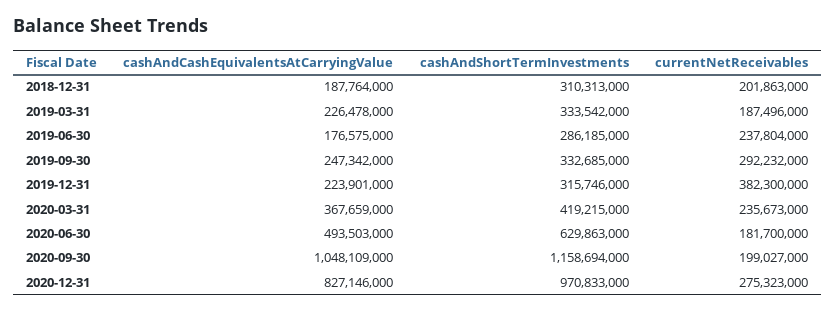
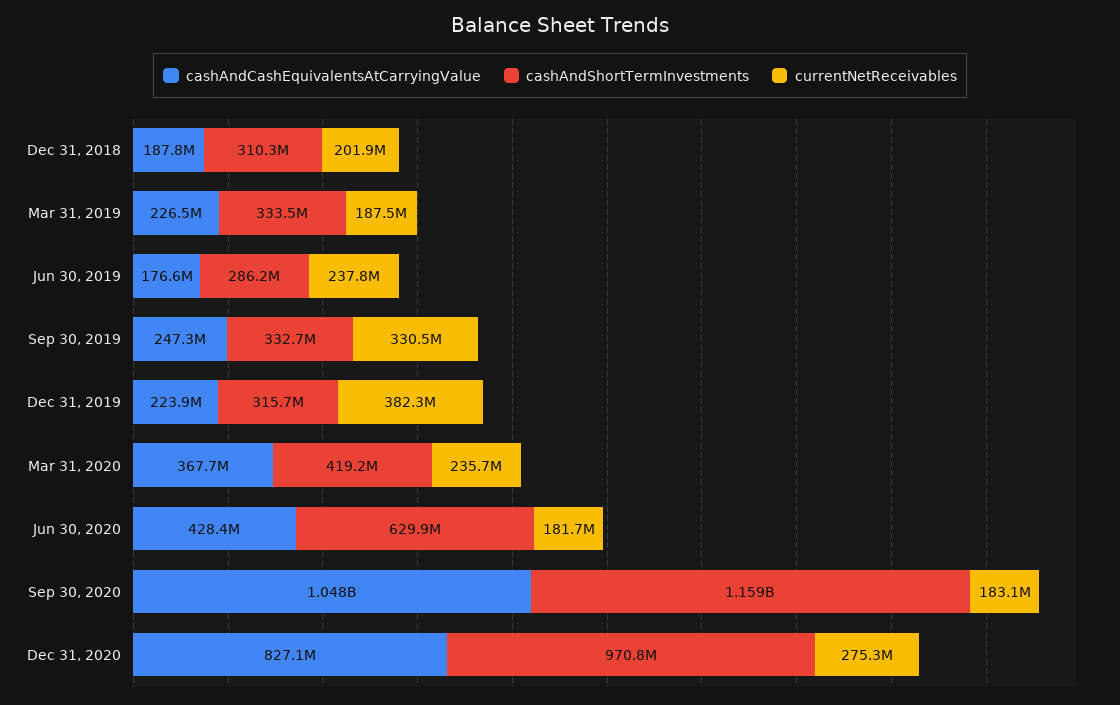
  {
    "cashAndCashEquivalentsAtCarryingValue": {
      "2018-12-31": 187764000,
      "2019-03-31": 226478000,
      "2019-06-30": 176575000,
      "2019-09-30": 247342000,
      "2019-12-31": 223901000,
      "2020-03-31": 367659000,
-     "2020-06-30": 493503000,
+     "2020-06-30": 428400000,
      "2020-09-30": 1048109000,
      "2020-12-31": 827146000
    },
    "cashAndShortTermInvestments": {
      "2018-12-31": 310313000,
      "2019-03-31": 333542000,
      "2019-06-30": 286185000,
      "2019-09-30": 332685000,
      "2019-12-31": 315746000,
      "2020-03-31": 419215000,
      "2020-06-30": 629863000,
      "2020-09-30": 1158694000,
      "2020-12-31": 970833000
    },
    "currentNetReceivables": {
      "2018-12-31": 201863000,
      "2019-03-31": 187496000,
      "2019-06-30": 237804000,
-     "2019-09-30": 292232000,
+     "2019-09-30": 330500000,
      "2019-12-31": 382300000,
      "2020-03-31": 235673000,
      "2020-06-30": 181700000,
-     "2020-09-30": 199027000,
+     "2020-09-30": 183100000,
      "2020-12-31": 275323000
    }
  }

